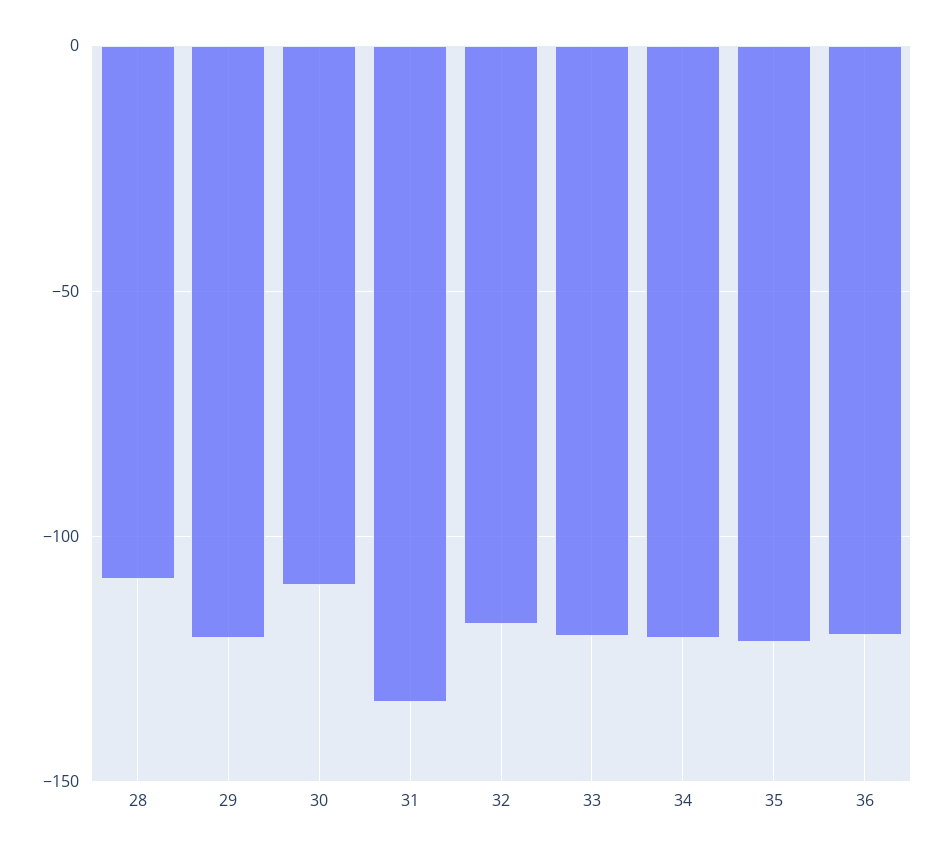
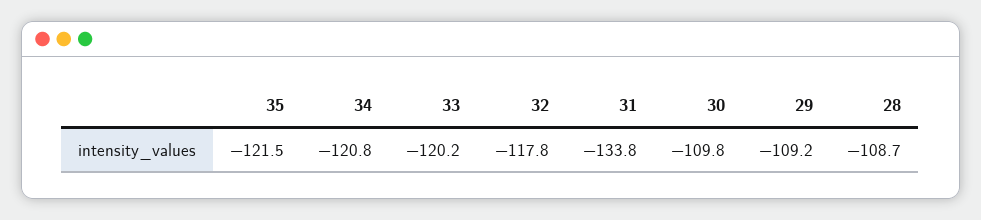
  {
    "28": -108.7,
-   "29": -120,
+   "29": -109.2,
    "30": -109.8,
    "31": -133.8,
    "32": -117.8,
    "33": -120.2,
    "34": -120.8,
-   "35": -121.5,
+   "35": -121.5
-   "36": -120
  }

